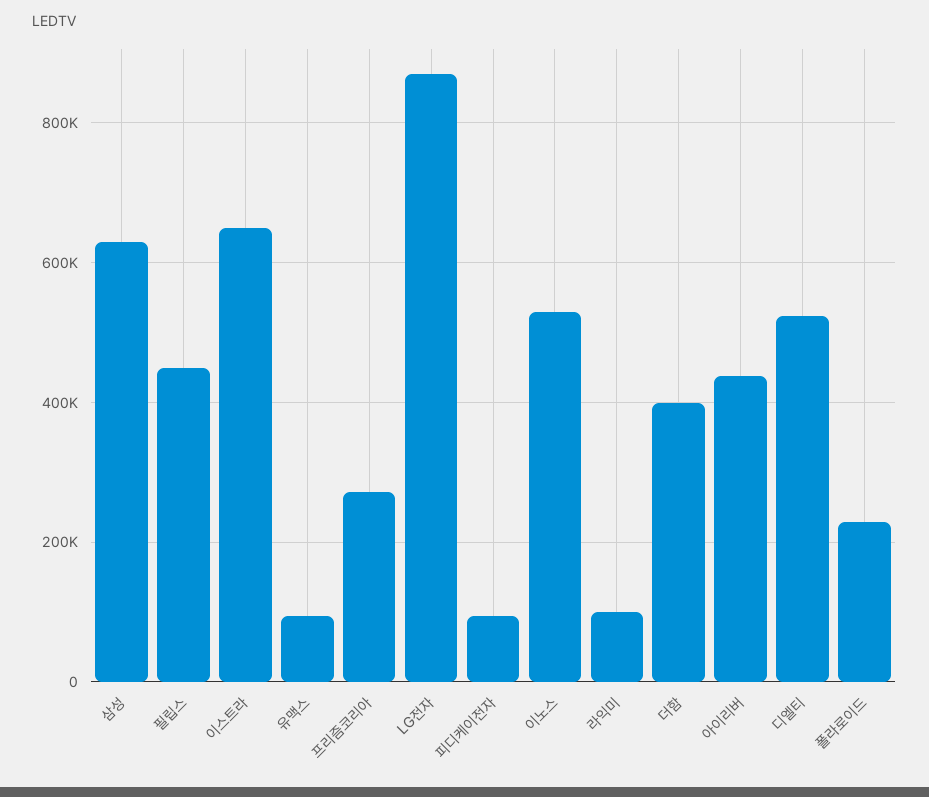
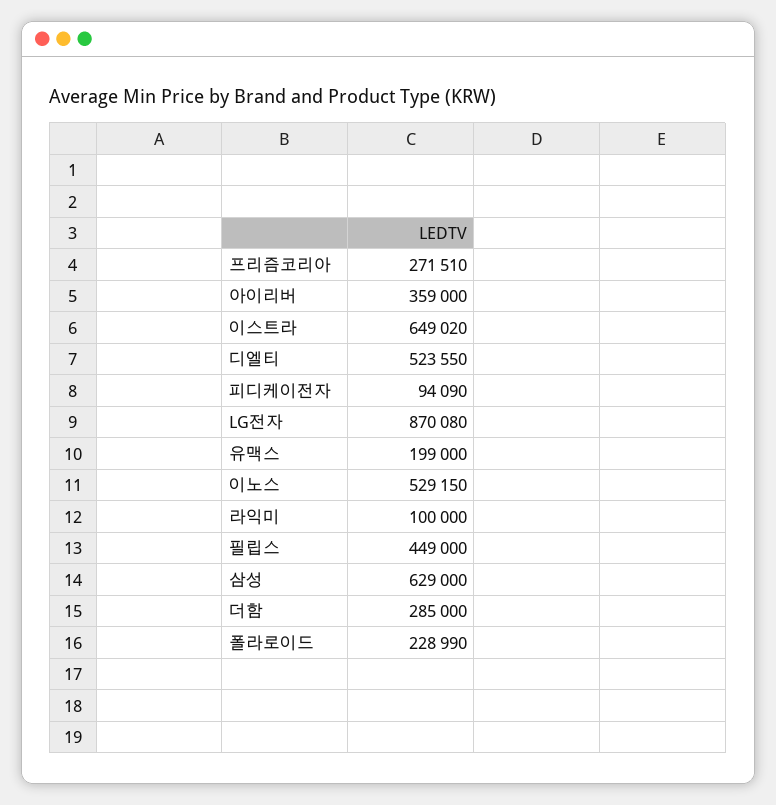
  {
    "삼성": 629000,
    "필립스": 449000,
    "이스트라": 649020,
-   "유맥스": 100000,
+   "유맥스": 199000,
    "프리즘코리아": 271510,
    "LG전자": 870080,
    "피디케이전자": 94090,
    "이노스": 529150,
    "라익미": 100000,
-   "더함": 400000,
+   "더함": 285000,
-   "아이리버": 440000,
+   "아이리버": 359000,
    "디엘티": 523550,
    "폴라로이드": 228990
  }

